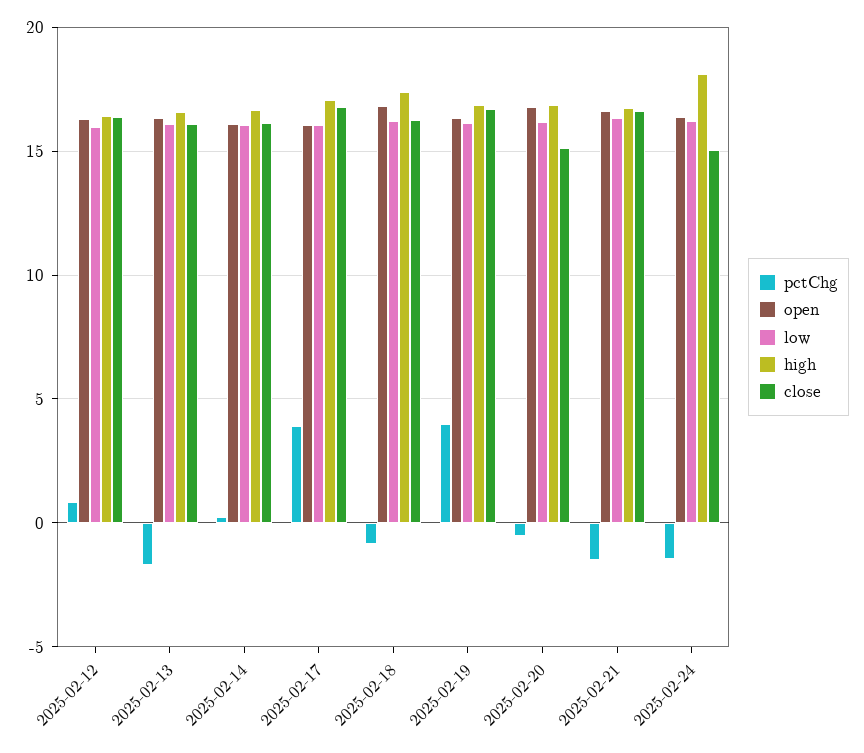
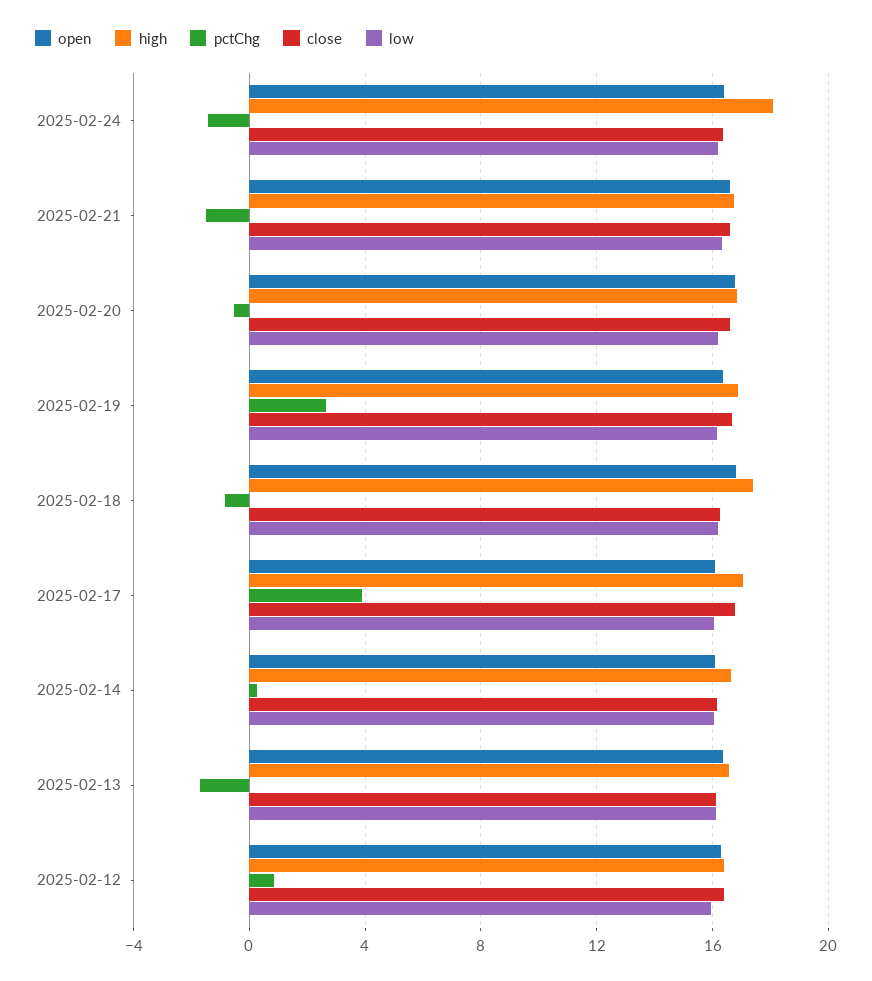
  {
    "pctChg": {
      "2025-02-12": 1,
      "2025-02-13": -1.5,
      "2025-02-14": 0,
      "2025-02-17": 4,
      "2025-02-18": -1,
-     "2025-02-19": 4,
+     "2025-02-19": 2.5,
      "2025-02-20": -0.5,
      "2025-02-21": -1.5,
      "2025-02-24": -1.5
    },
    "open": {
      "2025-02-12": 16.5,
      "2025-02-13": 16.5,
      "2025-02-14": 16,
      "2025-02-17": 16,
      "2025-02-18": 17,
      "2025-02-19": 16.5,
      "2025-02-20": 17,
      "2025-02-21": 16.5,
      "2025-02-24": 16.5
    },
    "low": {
      "2025-02-12": 16,
      "2025-02-13": 16,
      "2025-02-14": 16,
      "2025-02-17": 16,
      "2025-02-18": 16,
      "2025-02-19": 16,
      "2025-02-20": 16,
      "2025-02-21": 16.5,
      "2025-02-24": 16
    },
    "high": {
      "2025-02-12": 16.5,
      "2025-02-13": 16.5,
      "2025-02-14": 16.5,
      "2025-02-17": 17,
      "2025-02-18": 17.5,
      "2025-02-19": 17,
      "2025-02-20": 17,
      "2025-02-21": 17,
      "2025-02-24": 18
    },
    "close": {
      "2025-02-12": 16.5,
      "2025-02-13": 16,
      "2025-02-14": 16,
      "2025-02-17": 17,
      "2025-02-18": 16.5,
      "2025-02-19": 16.5,
-     "2025-02-20": 15,
+     "2025-02-20": 16.5,
      "2025-02-21": 16.5,
-     "2025-02-24": 15
+     "2025-02-24": 16.5
    }
  }

